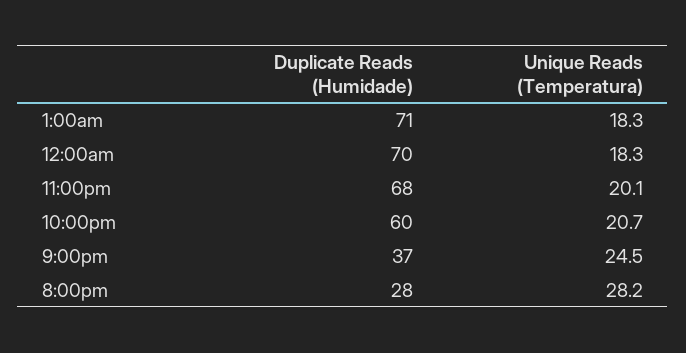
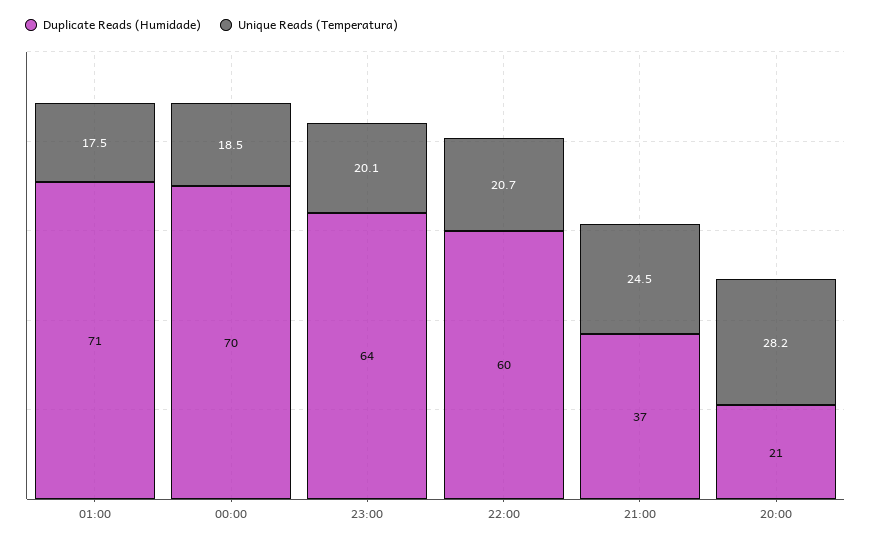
  {
    "Duplicate Reads (Humidade)": {
      "1:00am": 71,
      "12:00am": 70,
-     "11:00pm": 68,
+     "11:00pm": 64,
      "10:00pm": 60,
      "9:00pm": 37,
-     "8:00pm": 28
+     "8:00pm": 21
    },
    "Unique Reads (Temperatura)": {
-     "1:00am": 18.3,
+     "1:00am": 17.5,
-     "12:00am": 18.3,
+     "12:00am": 18.5,
      "11:00pm": 20.1,
      "10:00pm": 20.7,
      "9:00pm": 24.5,
      "8:00pm": 28.2
    }
  }

